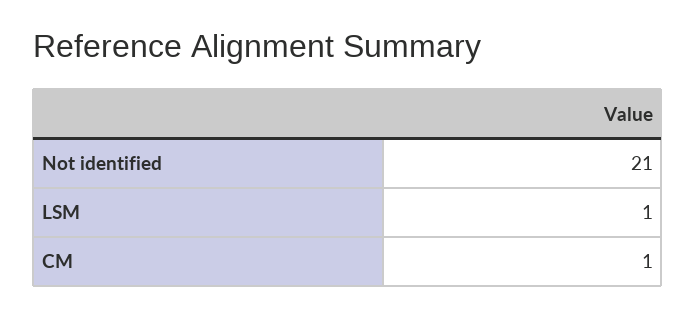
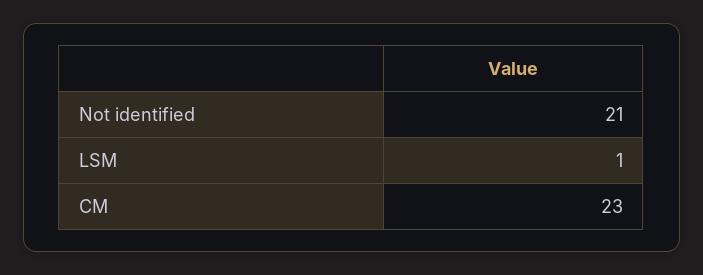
  {
    "Not identified": 21,
    "LSM": 1,
-   "CM": 1
+   "CM": 23
  }

